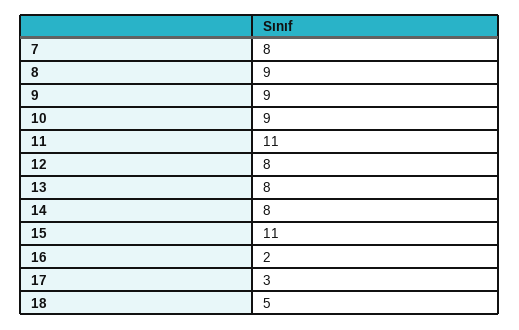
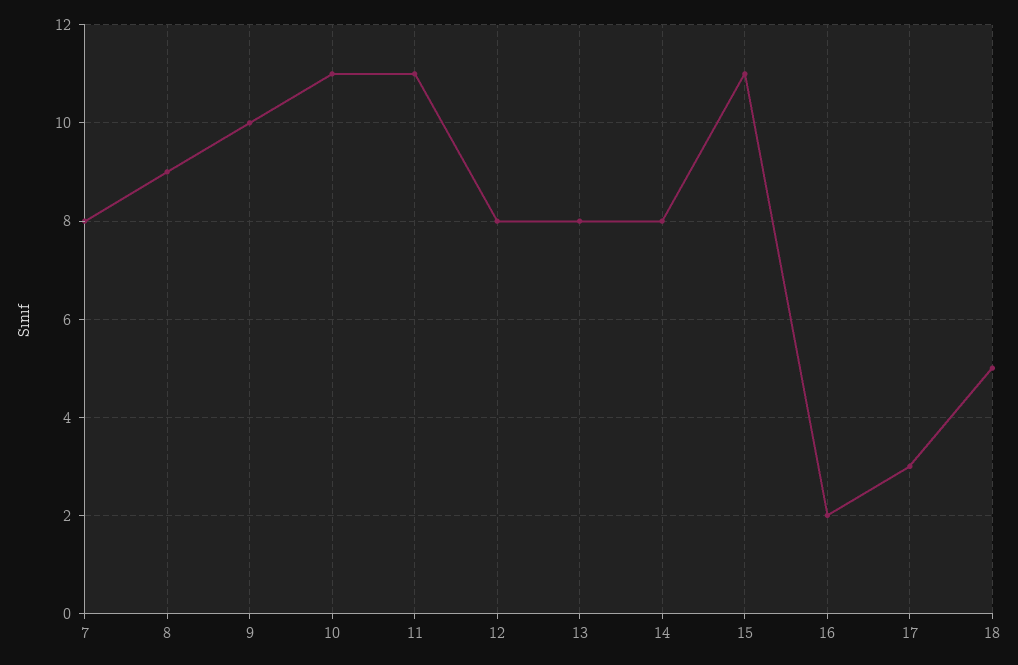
  {
    "7": 8,
    "8": 9,
-   "9": 9,
+   "9": 10,
-   "10": 9,
+   "10": 11,
    "11": 11,
    "12": 8,
    "13": 8,
    "14": 8,
    "15": 11,
    "16": 2,
    "17": 3,
    "18": 5
  }

